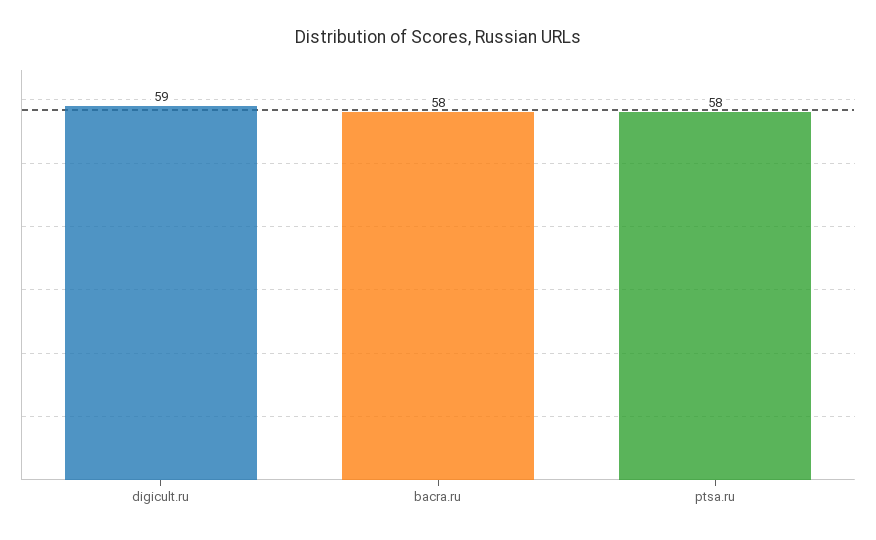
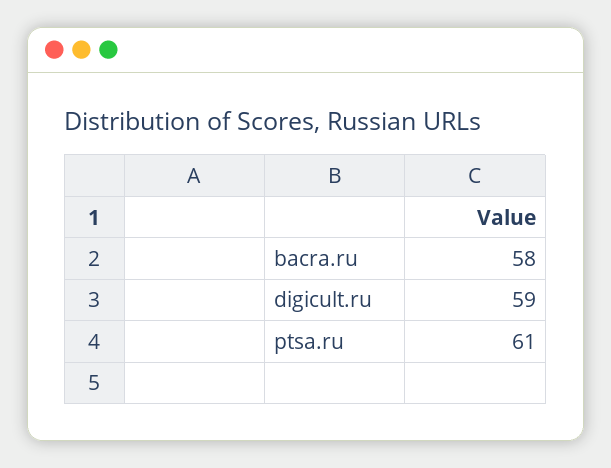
  {
    "digicult.ru": 59,
    "bacra.ru": 58,
-   "ptsa.ru": 58
+   "ptsa.ru": 61
  }

